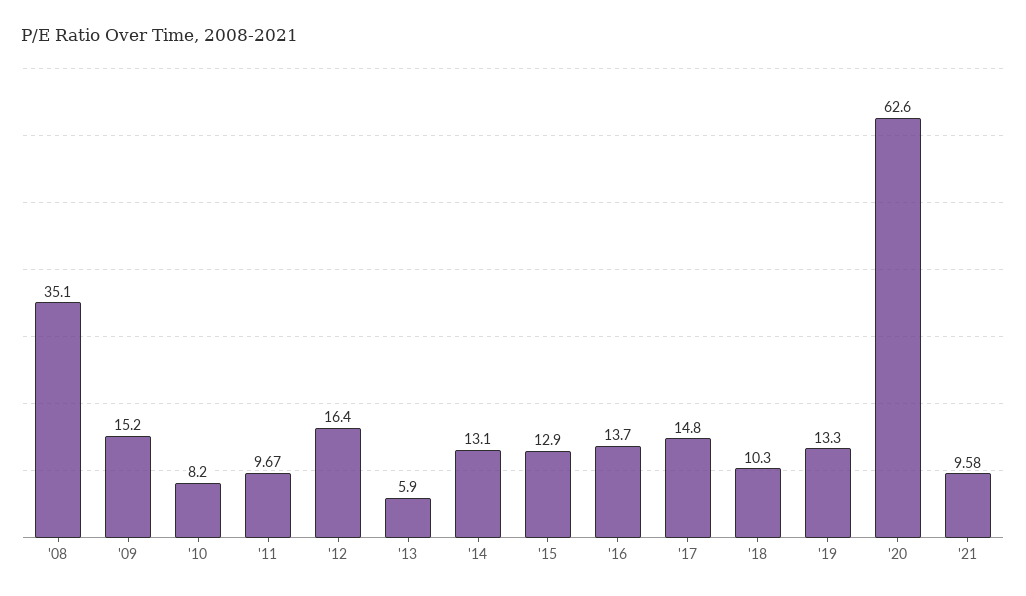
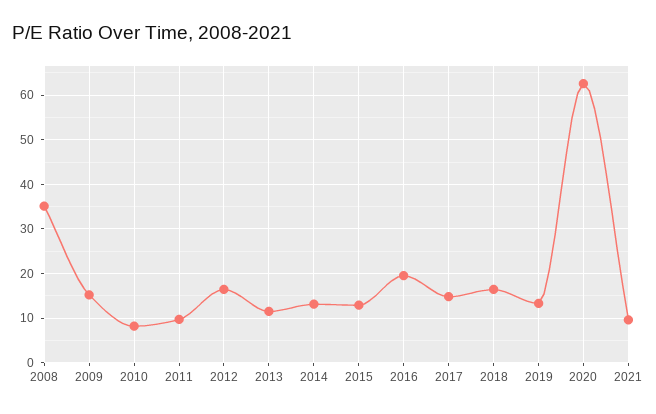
  {
    "'08": 35.1,
    "'09": 15.2,
    "'10": 8.2,
    "'11": 9.67,
    "'12": 16.4,
-   "'13": 5.9,
+   "'13": 12,
    "'14": 13.1,
    "'15": 12.9,
-   "'16": 13.7,
+   "'16": 20,
    "'17": 14.8,
-   "'18": 10.3,
+   "'18": 16,
    "'19": 13.3,
    "'20": 62.6,
    "'21": 9.58
  }

